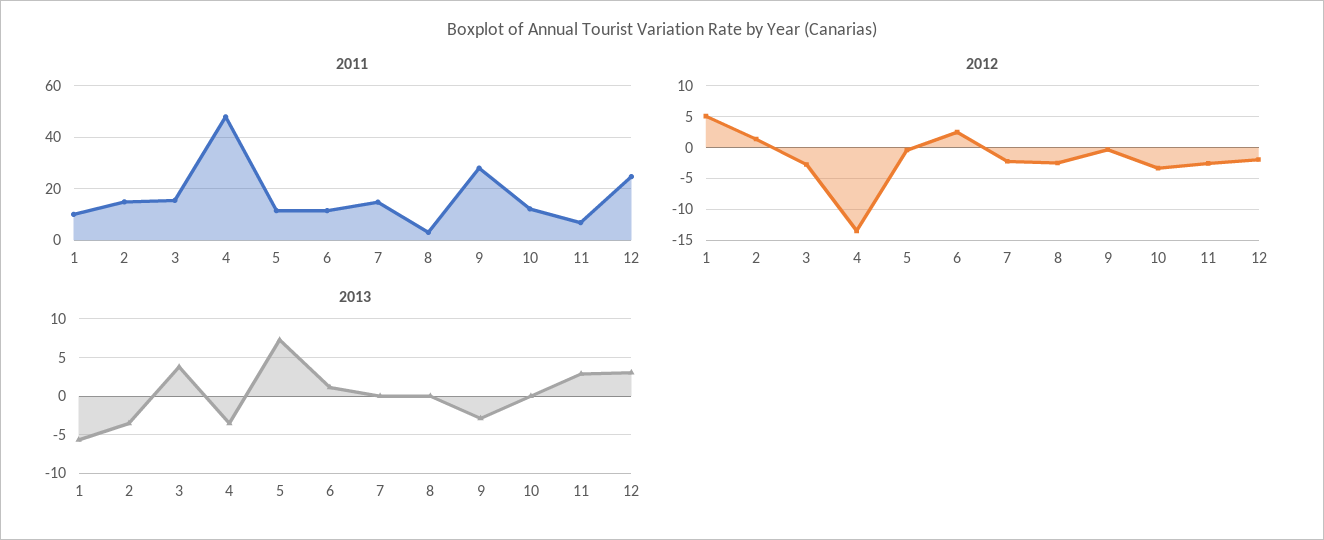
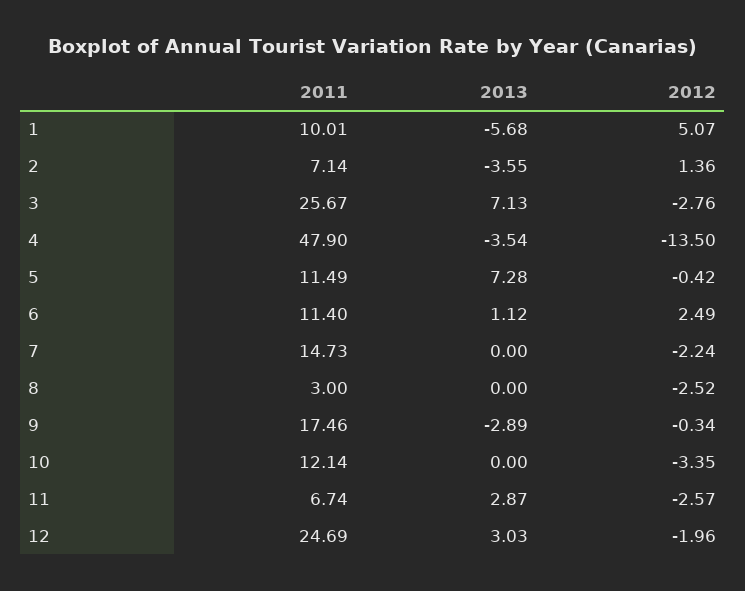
  {
    "2011": {
      "1": 10.01,
-     "2": 15,
+     "2": 7.14,
-     "3": 15,
+     "3": 25.67,
      "4": 47.9,
      "5": 11.49,
      "6": 11.4,
      "7": 14.73,
      "8": 3,
-     "9": 27.5,
+     "9": 17.46,
      "10": 12.14,
      "11": 6.74,
      "12": 24.69
    },
    "2012": {
      "1": 5.07,
      "2": 1.36,
      "3": -2.76,
      "4": -13.5,
      "5": -0.42,
      "6": 2.49,
      "7": -2.24,
      "8": -2.52,
      "9": -0.34,
      "10": -3.35,
      "11": -2.57,
      "12": -1.96
    },
    "2013": {
      "1": -5.68,
      "2": -3.55,
-     "3": 4,
+     "3": 7.13,
      "4": -3.54,
      "5": 7.28,
      "6": 1.12,
      "7": 0,
      "8": 0,
      "9": -2.89,
      "10": 0,
      "11": 2.87,
      "12": 3.03
    }
  }

